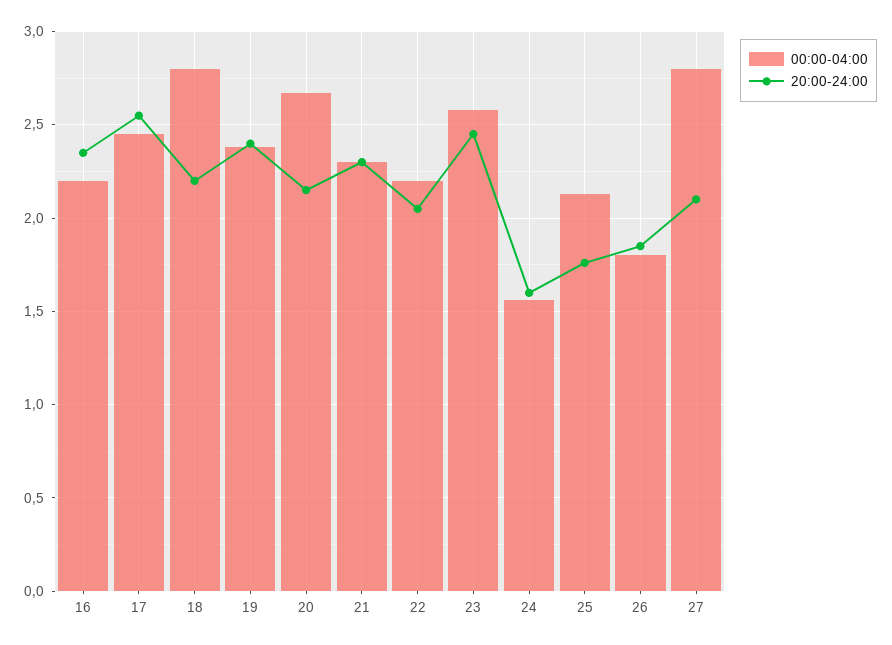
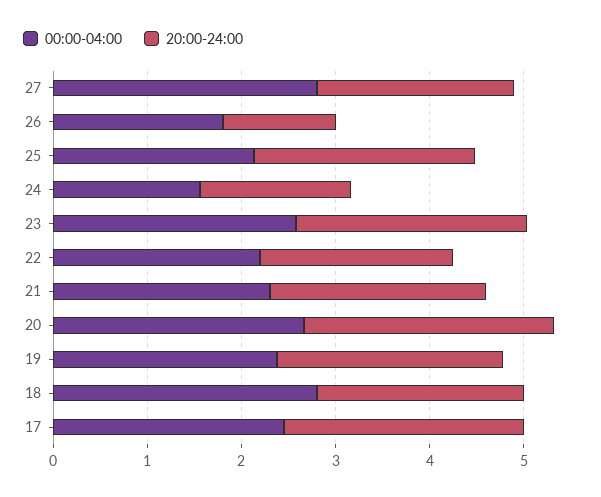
  {
    "00:00-04:00": {
-     "16": 2.2,
      "17": 2.45,
      "18": 2.8,
      "19": 2.4,
      "20": 2.65,
      "21": 2.3,
      "22": 2.2,
      "23": 2.6,
      "24": 1.55,
      "25": 2.15,
      "26": 1.8,
      "27": 2.8
    },
    "20:00-24:00": {
-     "16": 2.35,
      "17": 2.55,
      "18": 2.2,
      "19": 2.4,
-     "20": 2.15,
+     "20": 2.6,
      "21": 2.3,
      "22": 2.05,
      "23": 2.45,
      "24": 1.6,
-     "25": 1.75,
+     "25": 2.4,
-     "26": 1.85,
+     "26": 1.2,
      "27": 2.1
    }
  }

